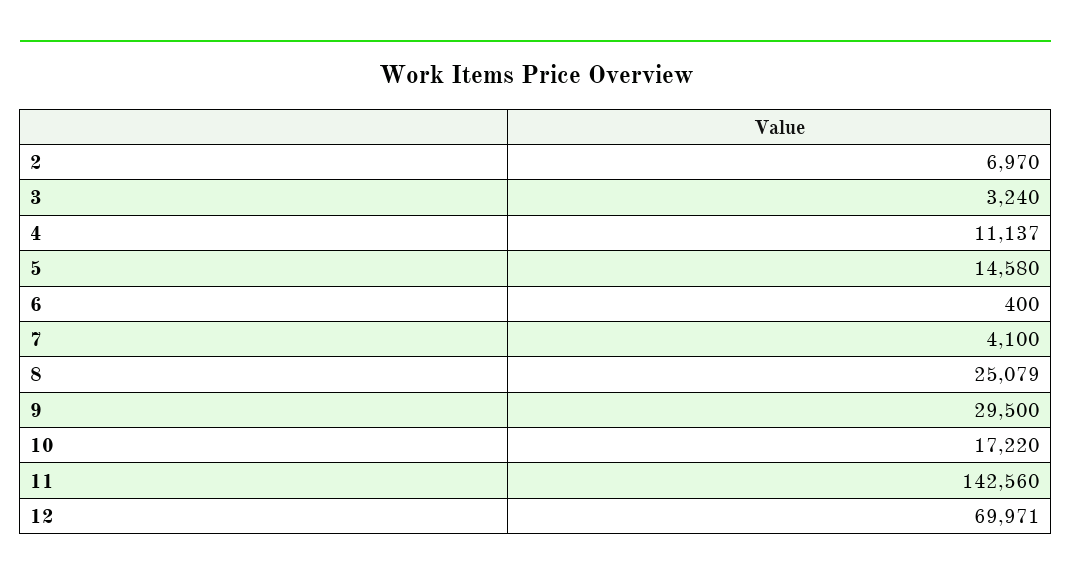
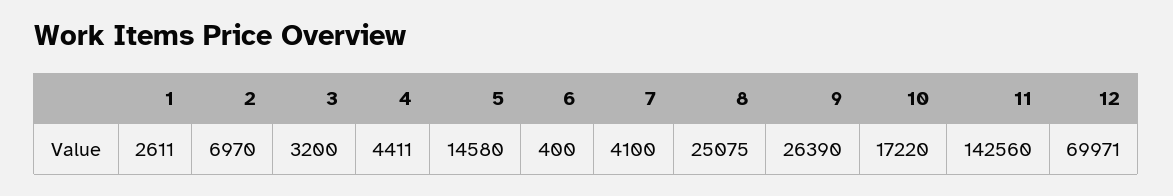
  {
    "2": 6970,
-   "3": 3240,
+   "3": 3200,
-   "4": 11137,
+   "4": 4411,
    "5": 14580,
    "6": 400,
    "7": 4100,
-   "8": 25079,
+   "8": 25075,
-   "9": 29500,
+   "9": 26390,
    "10": 17220,
    "11": 142560,
-   "12": 69971
+   "12": 69971,
+   "1": 2611
  }

